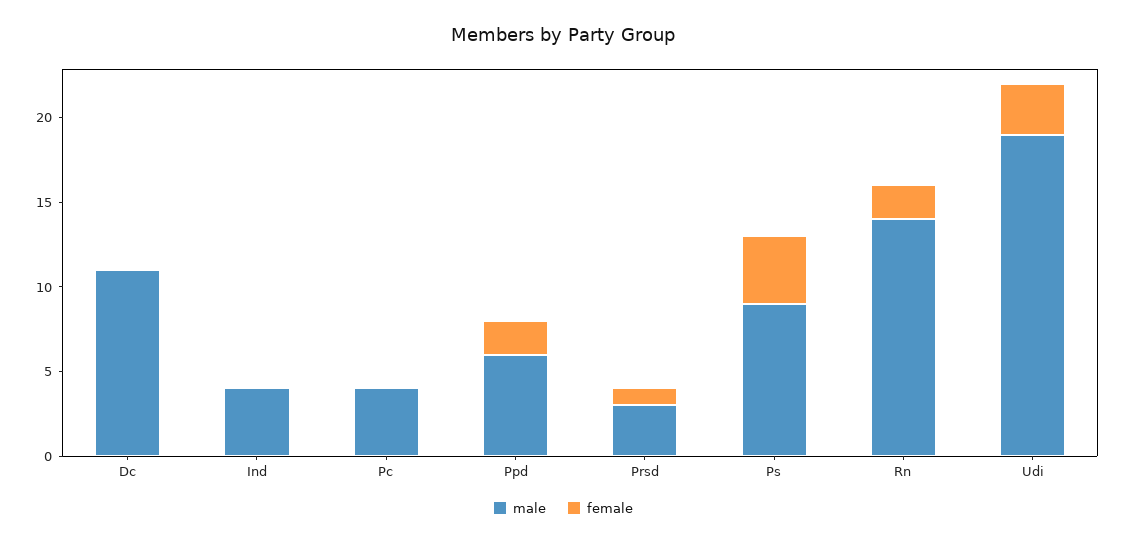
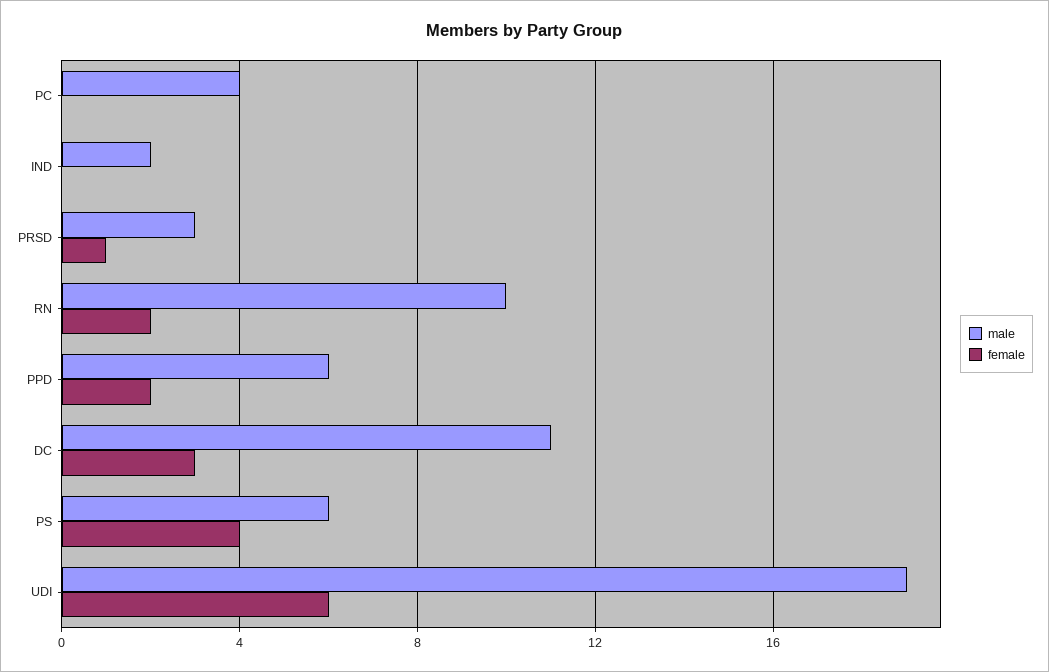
  {
    "male": {
      "Dc": 11,
-     "Ind": 4,
+     "Ind": 2,
      "Pc": 4,
      "Ppd": 6,
      "Prsd": 3,
-     "Ps": 9,
+     "Ps": 6,
-     "Rn": 14,
+     "Rn": 10,
      "Udi": 19
    },
    "female": {
-     "Dc": 0,
+     "Dc": 3,
      "Ind": 0,
      "Pc": 0,
      "Ppd": 2,
      "Prsd": 1,
      "Ps": 4,
      "Rn": 2,
-     "Udi": 3
+     "Udi": 6
    }
  }

